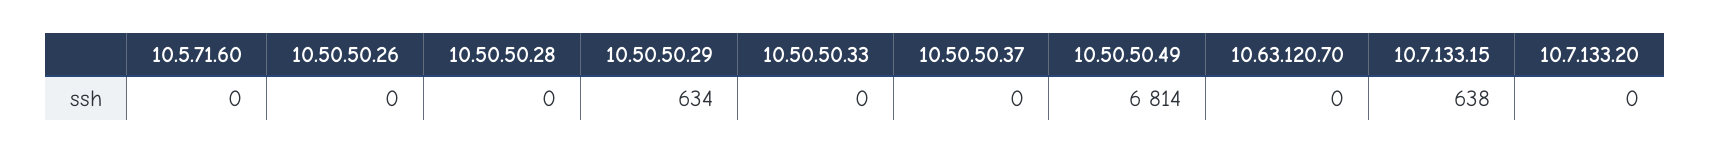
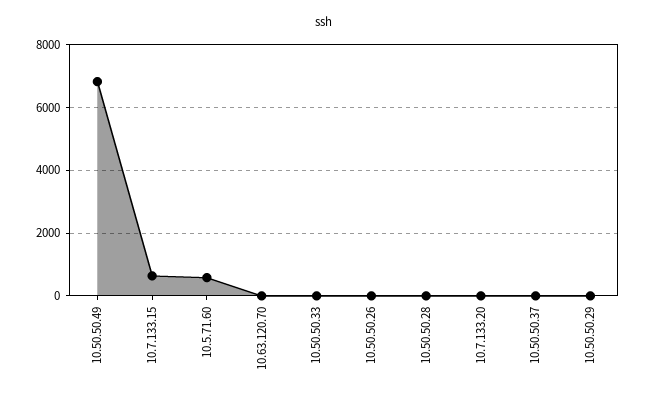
  {
-   "10.5.71.60": 0,
+   "10.5.71.60": 600,
    "10.50.50.26": 0,
    "10.50.50.28": 0,
-   "10.50.50.29": 634,
+   "10.50.50.29": 0,
    "10.50.50.33": 0,
    "10.50.50.37": 0,
    "10.50.50.49": 6814,
    "10.63.120.70": 0,
    "10.7.133.15": 638,
    "10.7.133.20": 0
  }

